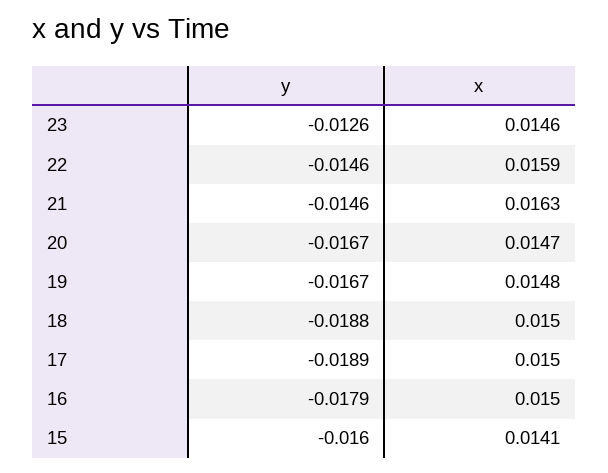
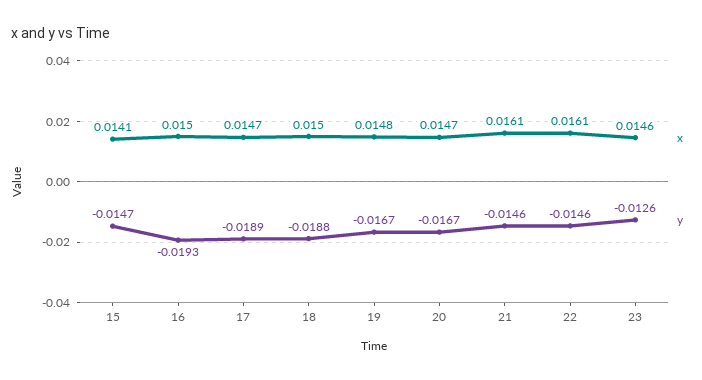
  {
    "y": {
      "23": -0.0126,
      "22": -0.0146,
      "21": -0.0146,
      "20": -0.0167,
      "19": -0.0167,
      "18": -0.0188,
      "17": -0.0189,
-     "16": -0.0179,
+     "16": -0.0193,
-     "15": -0.016
+     "15": -0.0147
    },
    "x": {
      "23": 0.0146,
-     "22": 0.0159,
+     "22": 0.0161,
-     "21": 0.0163,
+     "21": 0.0161,
      "20": 0.0147,
      "19": 0.0148,
      "18": 0.015,
-     "17": 0.015,
+     "17": 0.0147,
      "16": 0.015,
      "15": 0.0141
    }
  }

